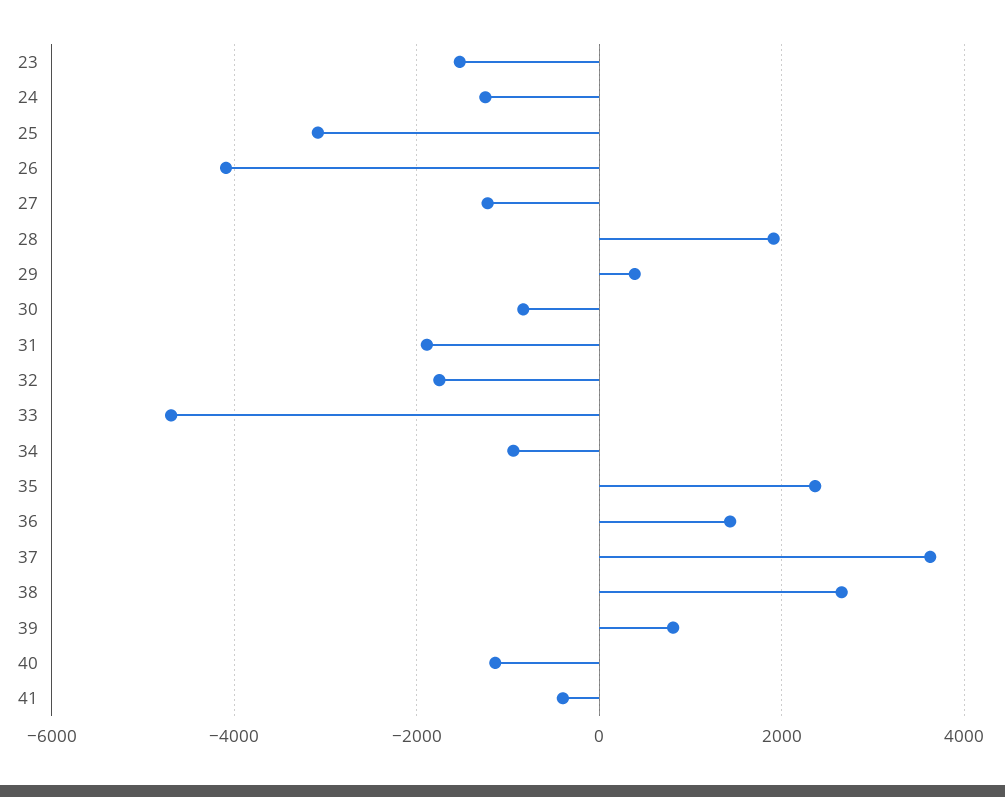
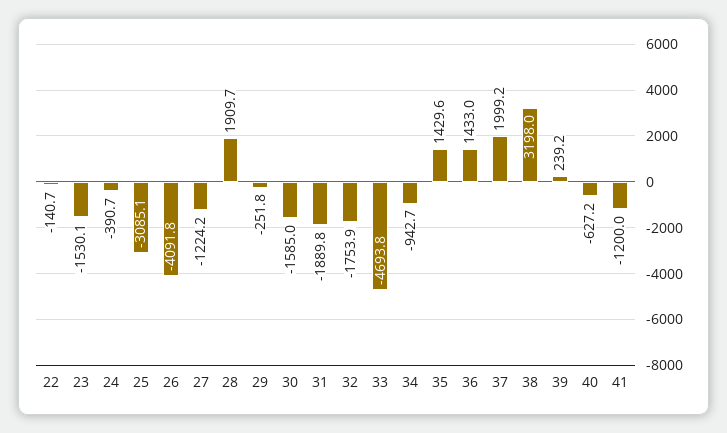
  {
    "23": -1530.1,
-   "24": -1200,
+   "24": -390.7,
    "25": -3085.1,
    "26": -4091.8,
    "27": -1224.2,
    "28": 1909.7,
-   "29": 400,
+   "29": -251.8,
-   "30": -800,
+   "30": -1585,
    "31": -1889.8,
    "32": -1753.9,
    "33": -4693.8,
    "34": -942.7,
-   "35": 2400,
+   "35": 1429.6,
    "36": 1433,
-   "37": 3600,
+   "37": 1999.2,
-   "38": 2600,
+   "38": 3198,
-   "39": 800,
+   "39": 239.2,
-   "40": -1200,
+   "40": -627.2,
-   "41": -400
+   "41": -1200,
+   "22": -140.7
  }

